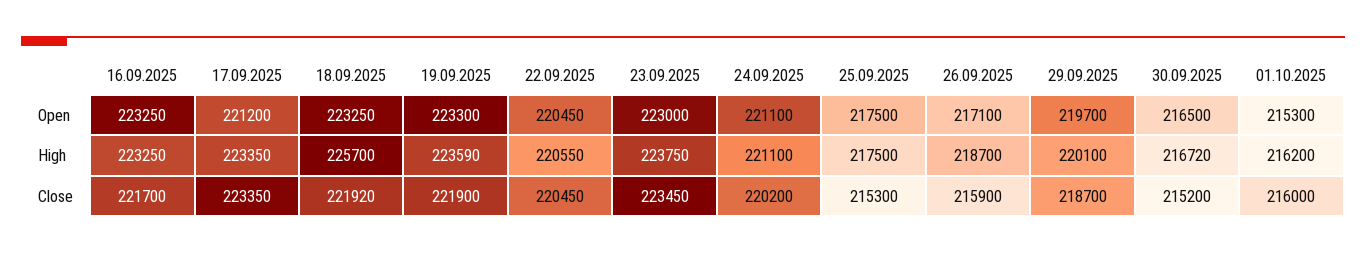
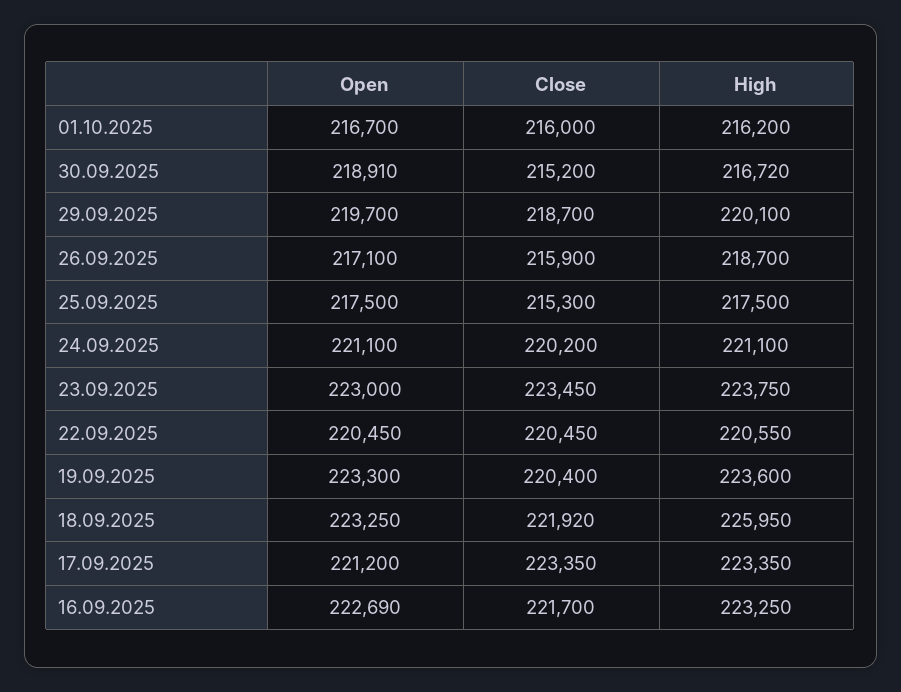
  {
    "16.09.2025": {
-     "Open": 223250,
+     "Open": 222690,
      "High": 223250,
      "Close": 221700
    },
    "17.09.2025": {
      "Open": 221200,
      "High": 223350,
      "Close": 223350
    },
    "18.09.2025": {
      "Open": 223250,
-     "High": 225700,
+     "High": 225950,
      "Close": 221920
    },
    "19.09.2025": {
      "Open": 223300,
-     "High": 223590,
+     "High": 223600,
-     "Close": 221900
+     "Close": 220400
    },
    "22.09.2025": {
      "Open": 220450,
      "High": 220550,
      "Close": 220450
    },
    "23.09.2025": {
      "Open": 223000,
      "High": 223750,
      "Close": 223450
    },
    "24.09.2025": {
      "Open": 221100,
      "High": 221100,
      "Close": 220200
    },
    "25.09.2025": {
      "Open": 217500,
      "High": 217500,
      "Close": 215300
    },
    "26.09.2025": {
      "Open": 217100,
      "High": 218700,
      "Close": 215900
    },
    "29.09.2025": {
      "Open": 219700,
      "High": 220100,
      "Close": 218700
    },
    "30.09.2025": {
-     "Open": 216500,
+     "Open": 218910,
      "High": 216720,
      "Close": 215200
    },
    "01.10.2025": {
-     "Open": 215300,
+     "Open": 216700,
      "High": 216200,
      "Close": 216000
    }
  }

